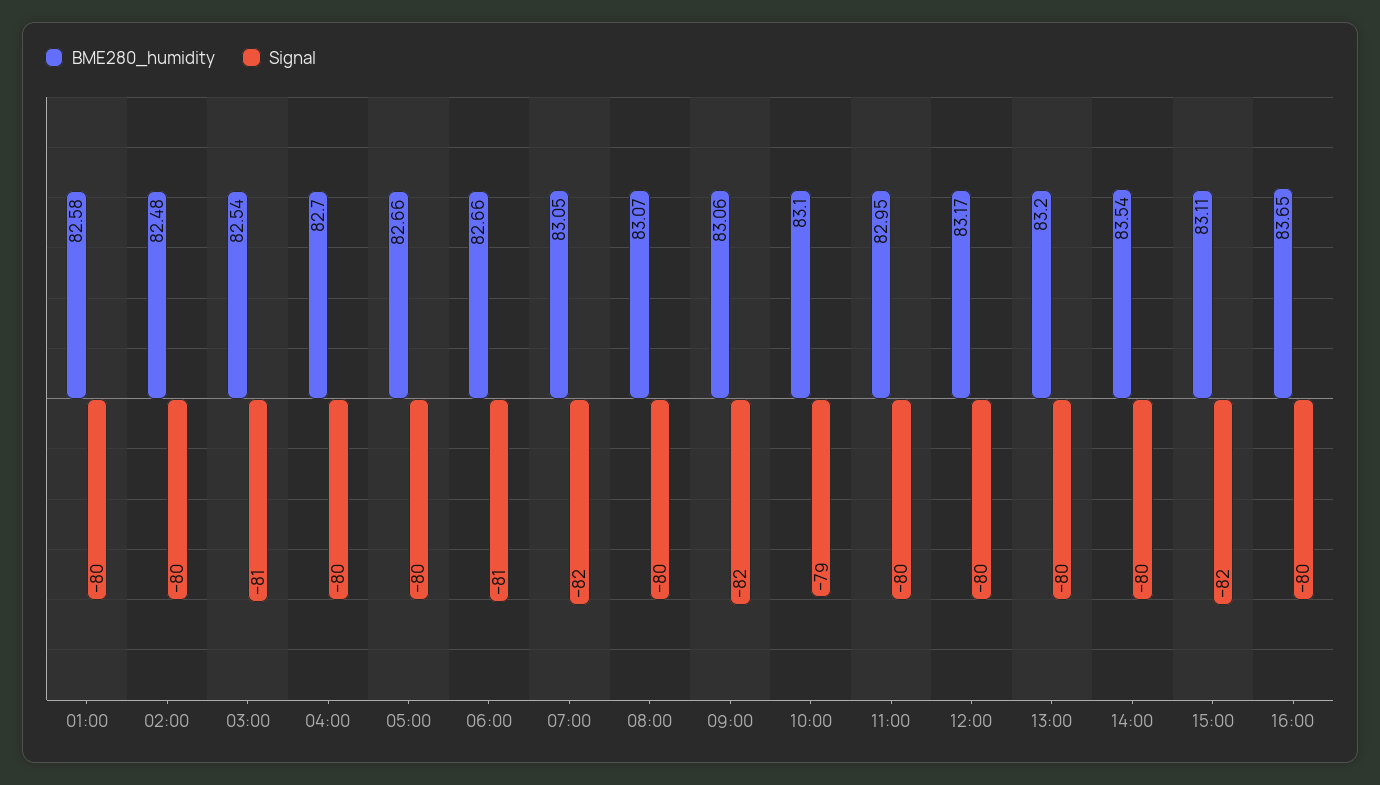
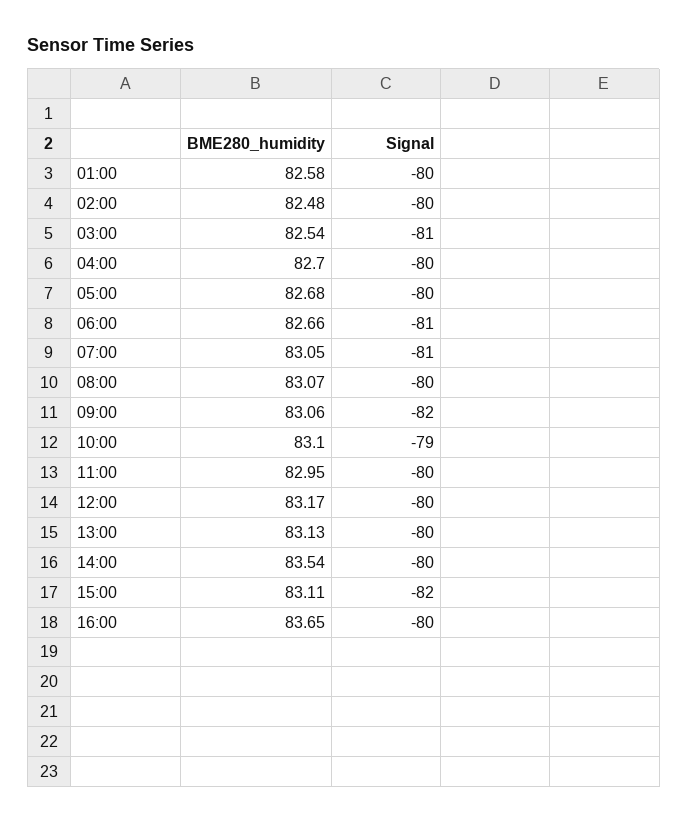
  {
    "BME280_humidity": {
      "01:00": 82.58,
      "02:00": 82.48,
      "03:00": 82.54,
      "04:00": 82.7,
-     "05:00": 82.66,
+     "05:00": 82.68,
      "06:00": 82.66,
      "07:00": 83.05,
      "08:00": 83.07,
      "09:00": 83.06,
      "10:00": 83.1,
      "11:00": 82.95,
      "12:00": 83.17,
-     "13:00": 83.2,
+     "13:00": 83.13,
      "14:00": 83.54,
      "15:00": 83.11,
      "16:00": 83.65
    },
    "Signal": {
      "01:00": -80,
      "02:00": -80,
      "03:00": -81,
      "04:00": -80,
      "05:00": -80,
      "06:00": -81,
-     "07:00": -82,
+     "07:00": -81,
      "08:00": -80,
      "09:00": -82,
      "10:00": -79,
      "11:00": -80,
      "12:00": -80,
      "13:00": -80,
      "14:00": -80,
      "15:00": -82,
      "16:00": -80
    }
  }

